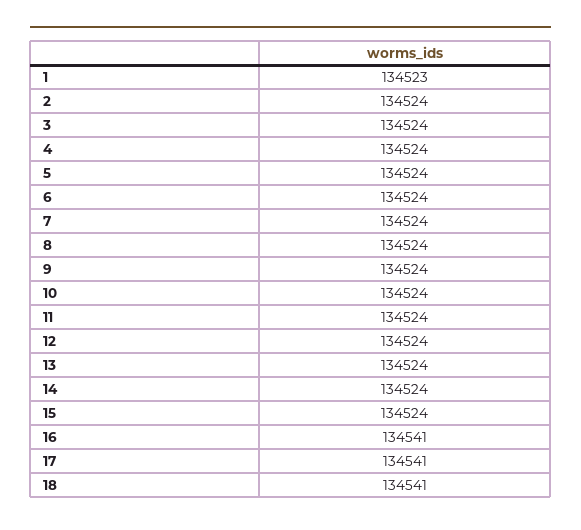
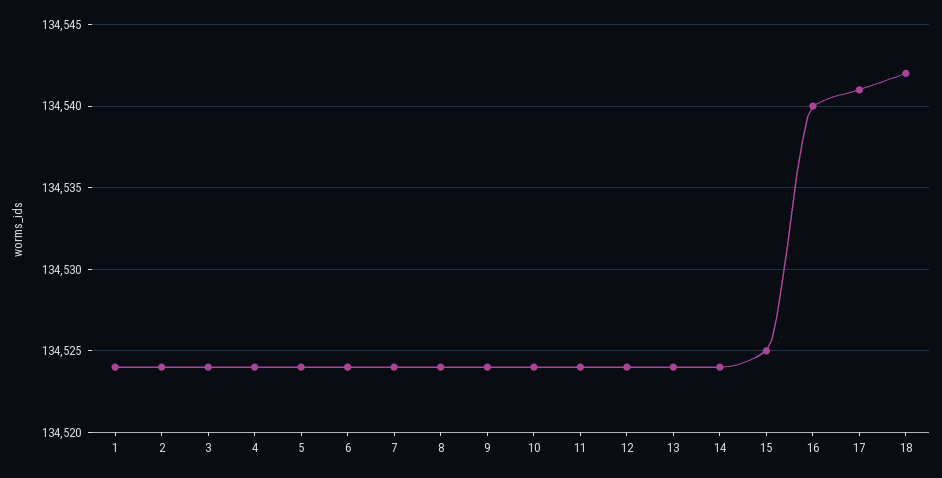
  {
-   "1": 134523,
+   "1": 134524,
    "2": 134524,
    "3": 134524,
    "4": 134524,
    "5": 134524,
    "6": 134524,
    "7": 134524,
    "8": 134524,
    "9": 134524,
    "10": 134524,
    "11": 134524,
    "12": 134524,
    "13": 134524,
    "14": 134524,
-   "15": 134524,
+   "15": 134525,
-   "16": 134541,
+   "16": 134540,
    "17": 134541,
-   "18": 134541
+   "18": 134542
  }

